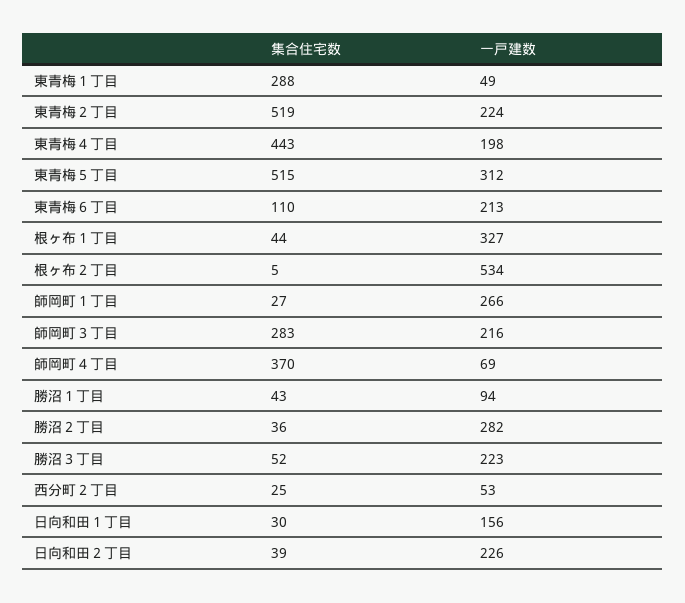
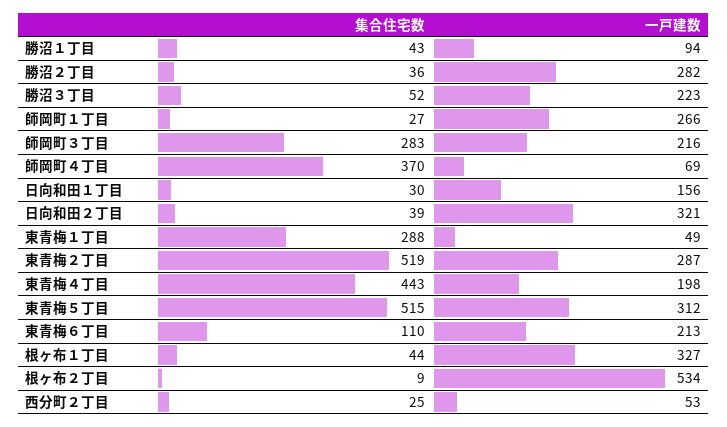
  {
    "集合住宅数": {
      "東青梅１丁目": 288,
      "東青梅２丁目": 519,
      "東青梅４丁目": 443,
      "東青梅５丁目": 515,
      "東青梅６丁目": 110,
      "根ヶ布１丁目": 44,
-     "根ヶ布２丁目": 5,
+     "根ヶ布２丁目": 9,
      "師岡町１丁目": 27,
      "師岡町３丁目": 283,
      "師岡町４丁目": 370,
      "勝沼１丁目": 43,
      "勝沼２丁目": 36,
      "勝沼３丁目": 52,
      "西分町２丁目": 25,
      "日向和田１丁目": 30,
      "日向和田２丁目": 39
    },
    "一戸建数": {
      "東青梅１丁目": 49,
-     "東青梅２丁目": 224,
+     "東青梅２丁目": 287,
      "東青梅４丁目": 198,
      "東青梅５丁目": 312,
      "東青梅６丁目": 213,
      "根ヶ布１丁目": 327,
      "根ヶ布２丁目": 534,
      "師岡町１丁目": 266,
      "師岡町３丁目": 216,
      "師岡町４丁目": 69,
      "勝沼１丁目": 94,
      "勝沼２丁目": 282,
      "勝沼３丁目": 223,
      "西分町２丁目": 53,
      "日向和田１丁目": 156,
-     "日向和田２丁目": 226
+     "日向和田２丁目": 321
    }
  }

